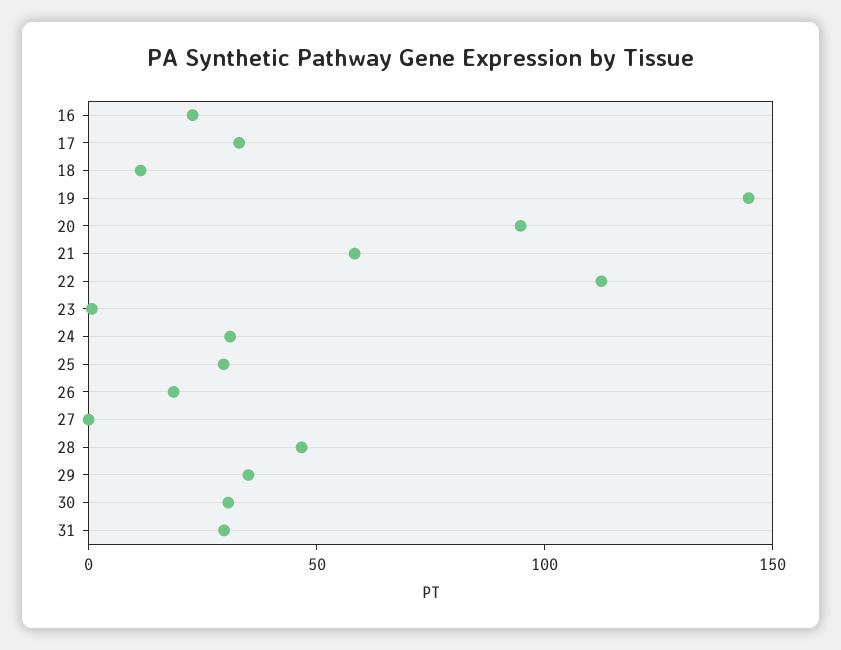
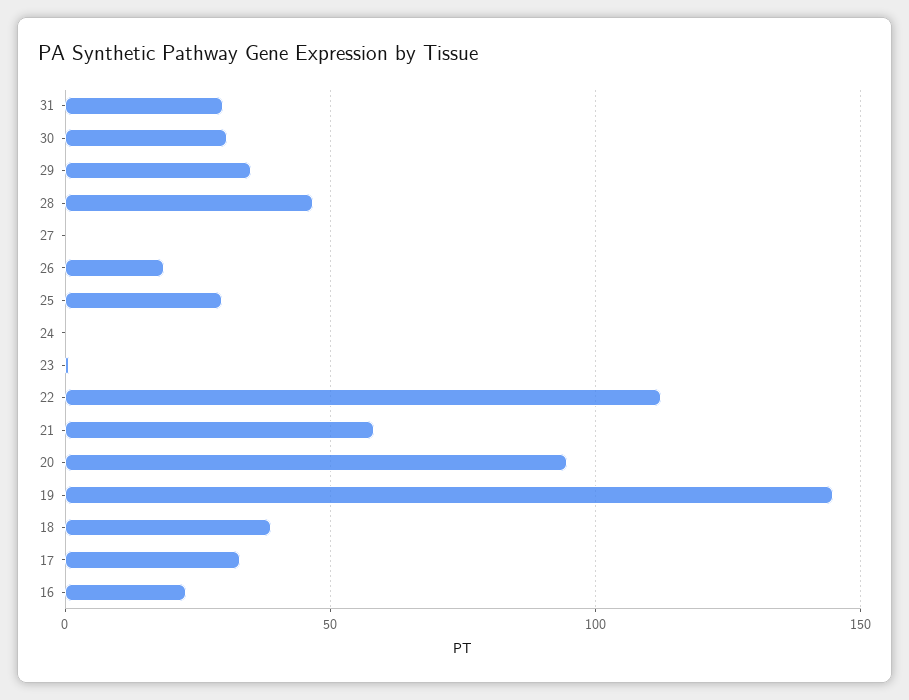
  {
    "16": 25,
    "17": 35,
-   "18": 10,
+   "18": 40,
    "19": 145,
    "20": 95,
    "21": 60,
    "22": 110,
    "23": 0,
-   "24": 30,
+   "24": 0,
    "25": 30,
    "26": 20,
    "27": 0,
    "28": 45,
    "29": 35,
    "30": 30,
    "31": 30
  }

